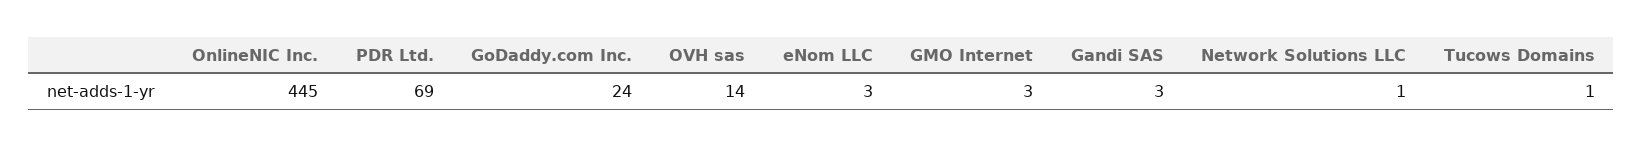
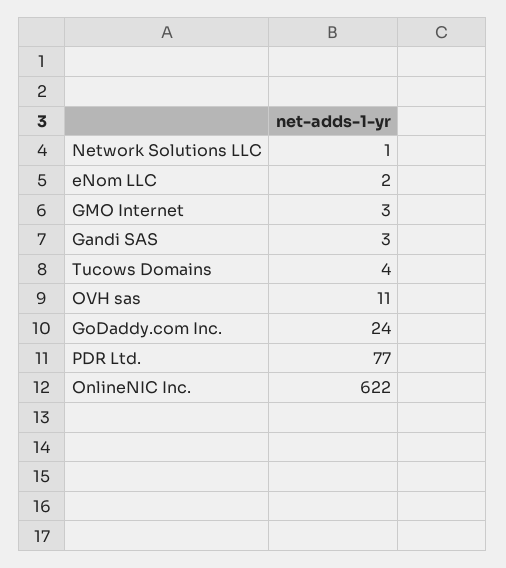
  {
-   "OnlineNIC Inc.": 445,
+   "OnlineNIC Inc.": 622,
-   "PDR Ltd.": 69,
+   "PDR Ltd.": 77,
    "GoDaddy.com Inc.": 24,
-   "OVH sas": 14,
+   "OVH sas": 11,
-   "eNom LLC": 3,
+   "eNom LLC": 2,
    "GMO Internet": 3,
    "Gandi SAS": 3,
    "Network Solutions LLC": 1,
-   "Tucows Domains": 1
+   "Tucows Domains": 4
  }

